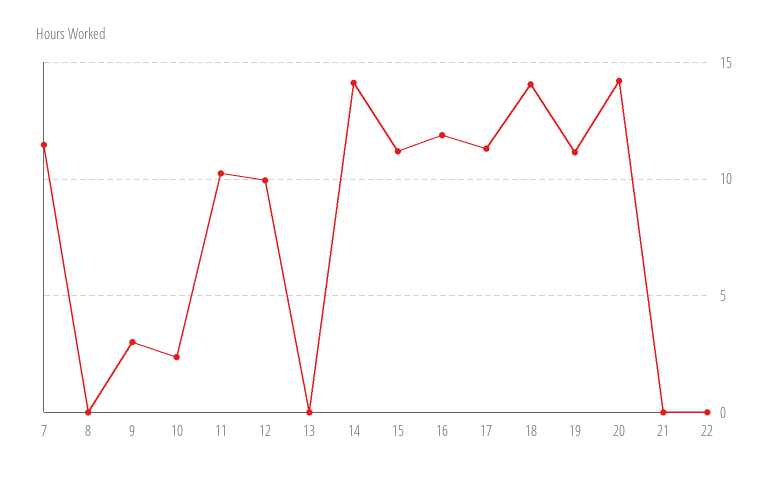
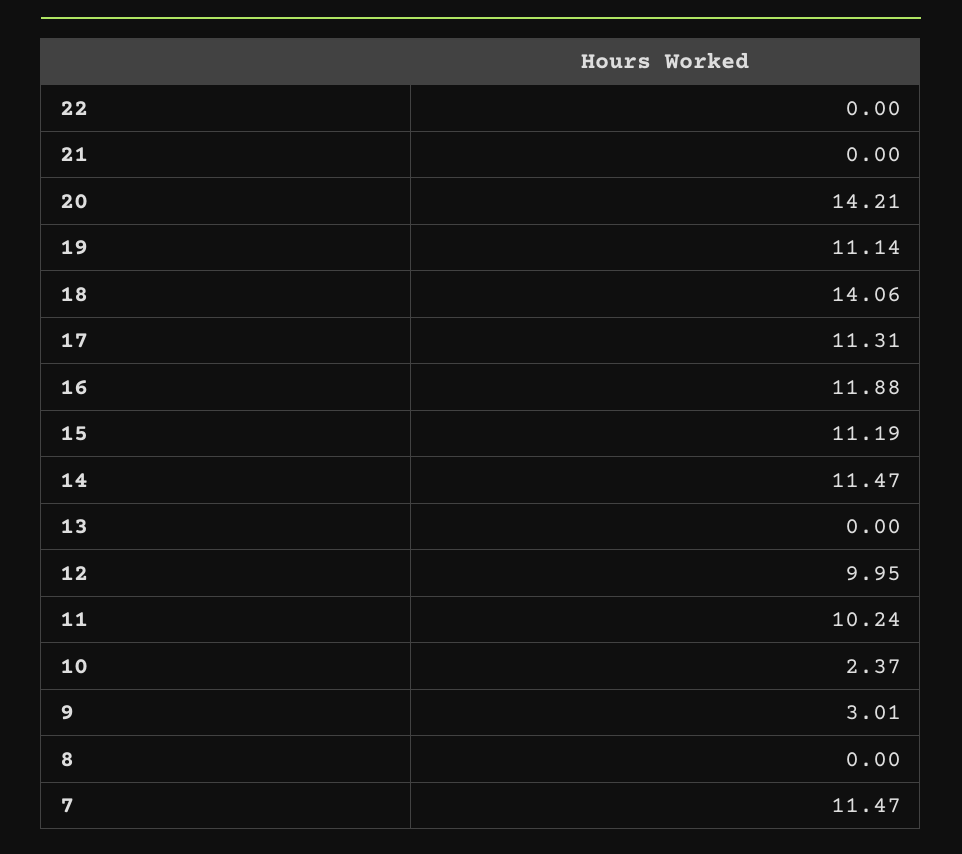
  {
    "7": 11.47,
    "8": 0,
    "9": 3.01,
    "10": 2.37,
    "11": 10.24,
    "12": 9.95,
    "13": 0,
-   "14": 14,
+   "14": 11.47,
    "15": 11.19,
    "16": 11.88,
    "17": 11.31,
    "18": 14.06,
    "19": 11.14,
    "20": 14.21,
    "21": 0,
    "22": 0
  }

